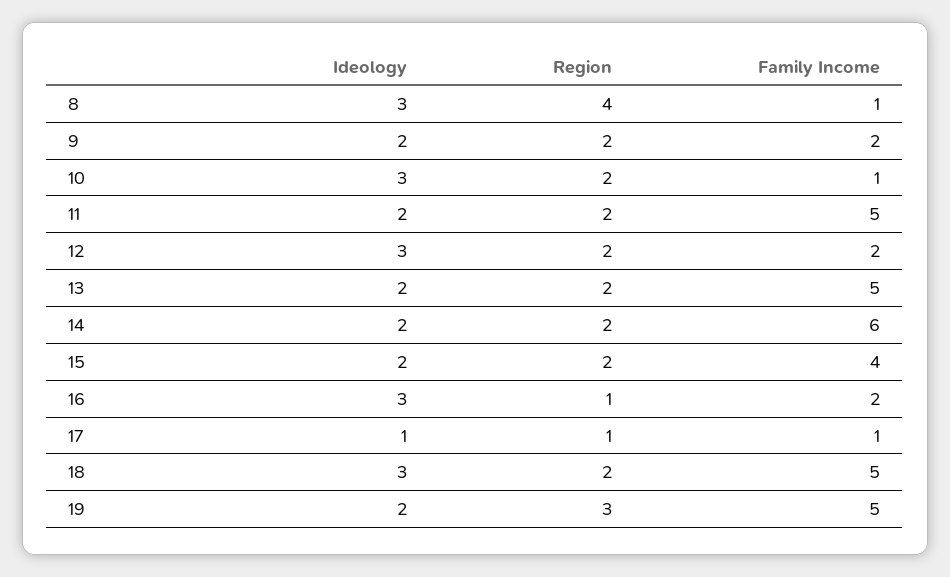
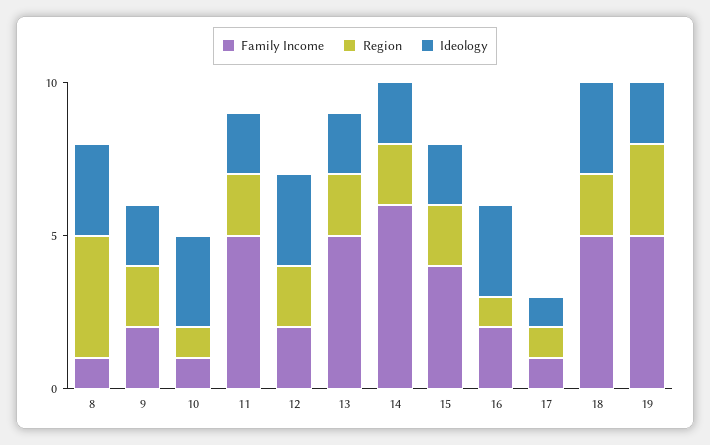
  {
    "Ideology": {
      "8": 3,
      "9": 2,
      "10": 3,
      "11": 2,
      "12": 3,
      "13": 2,
      "14": 2,
      "15": 2,
      "16": 3,
      "17": 1,
      "18": 3,
      "19": 2
    },
    "Region": {
      "8": 4,
      "9": 2,
-     "10": 2,
+     "10": 1,
      "11": 2,
      "12": 2,
      "13": 2,
      "14": 2,
      "15": 2,
      "16": 1,
      "17": 1,
      "18": 2,
      "19": 3
    },
    "Family Income": {
      "8": 1,
      "9": 2,
      "10": 1,
      "11": 5,
      "12": 2,
      "13": 5,
      "14": 6,
      "15": 4,
      "16": 2,
      "17": 1,
      "18": 5,
      "19": 5
    }
  }

